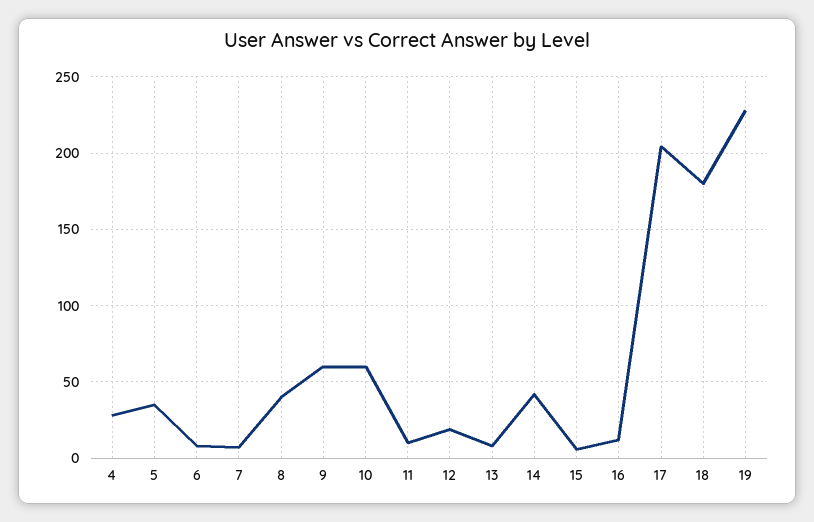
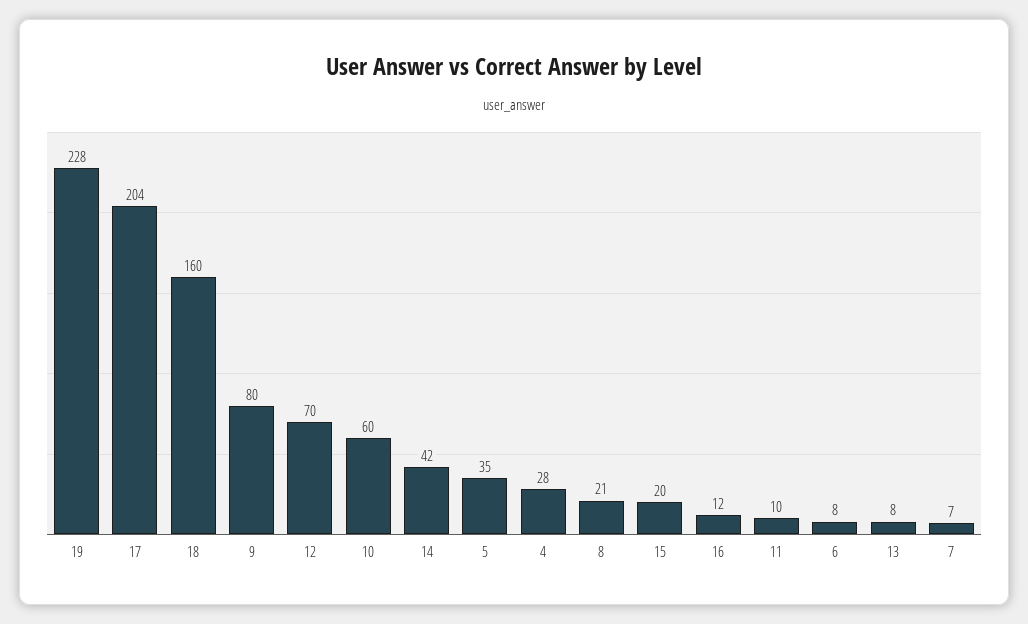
  {
    "4": 28,
    "5": 35,
    "6": 8,
    "7": 7,
-   "8": 40,
+   "8": 21,
-   "9": 60,
+   "9": 80,
    "10": 60,
    "11": 10,
-   "12": 20,
+   "12": 70,
    "13": 8,
    "14": 42,
-   "15": 5,
+   "15": 20,
    "16": 12,
    "17": 204,
-   "18": 180,
+   "18": 160,
    "19": 228
  }

